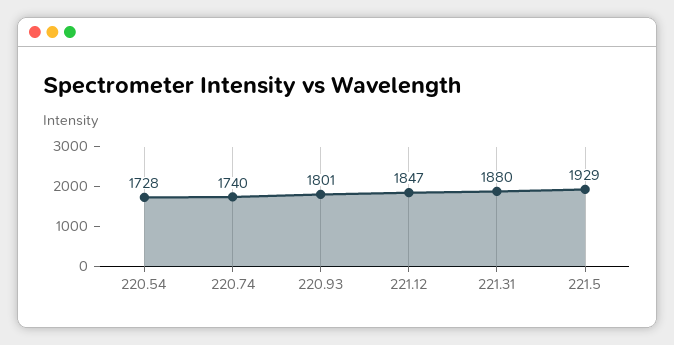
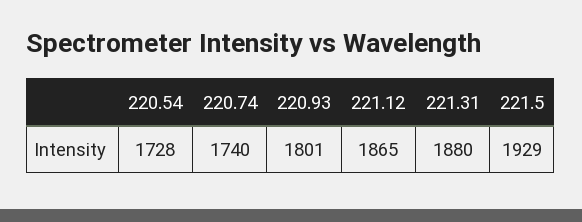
  {
    "220.54": 1728,
    "220.74": 1740,
    "220.93": 1801,
-   "221.12": 1847,
+   "221.12": 1865,
    "221.31": 1880,
    "221.5": 1929
  }

